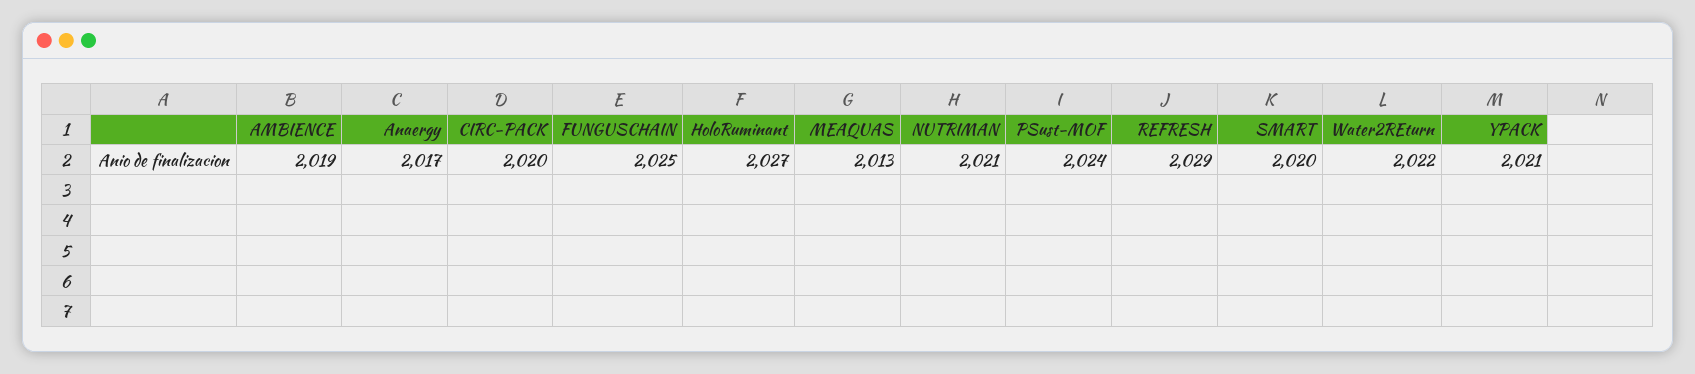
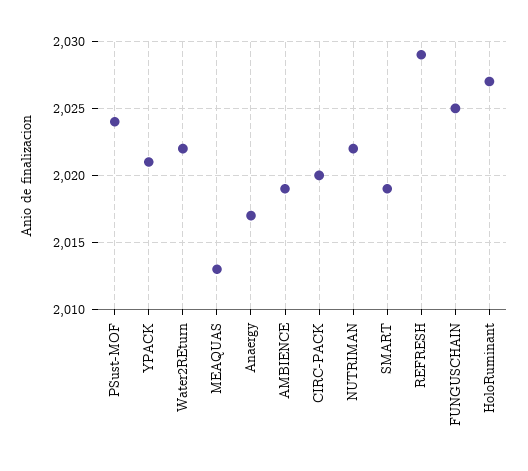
  {
    "AMBIENCE": 2019,
    "Anaergy": 2017,
    "CIRC-PACK": 2020,
    "FUNGUSCHAIN": 2025,
    "HoloRuminant": 2027,
    "MEAQUAS": 2013,
-   "NUTRIMAN": 2021,
+   "NUTRIMAN": 2022,
    "PSust-MOF": 2024,
    "REFRESH": 2029,
-   "SMART": 2020,
+   "SMART": 2019,
    "Water2REturn": 2022,
    "YPACK": 2021
  }

